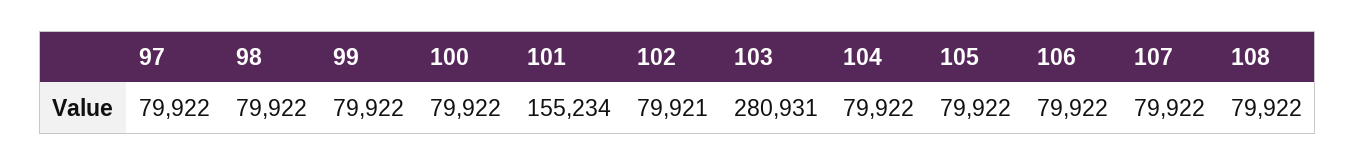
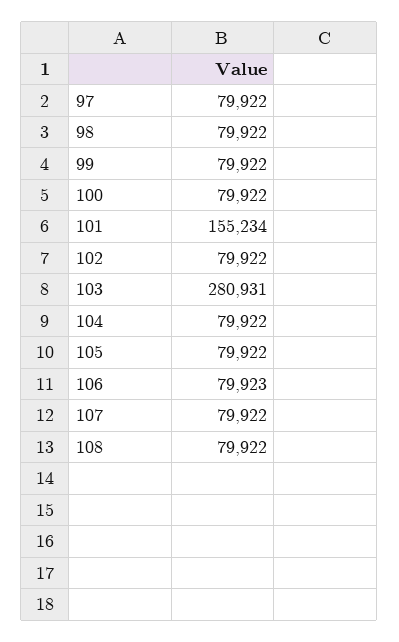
  {
    "97": 79922,
    "98": 79922,
    "99": 79922,
    "100": 79922,
    "101": 155234,
-   "102": 79921,
+   "102": 79922,
    "103": 280931,
    "104": 79922,
    "105": 79922,
-   "106": 79922,
+   "106": 79923,
    "107": 79922,
    "108": 79922
  }

